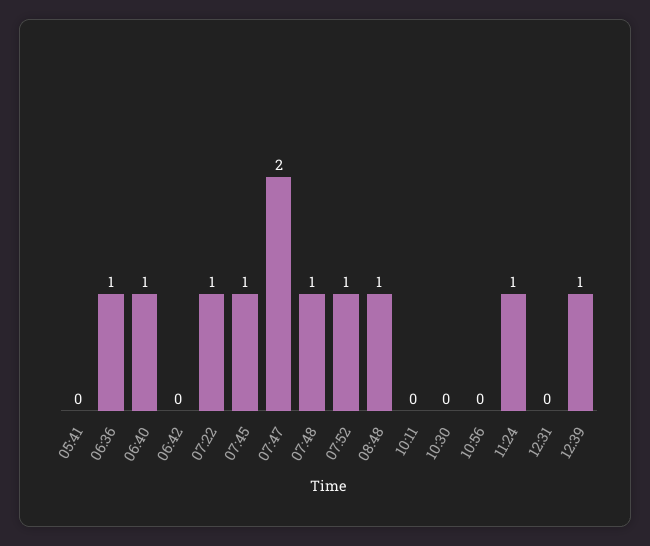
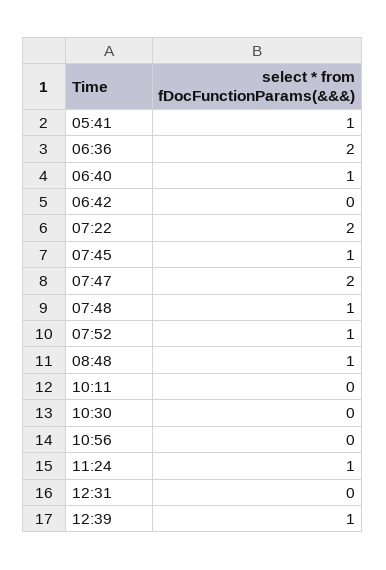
  {
-   "05:41": 0,
+   "05:41": 1,
-   "06:36": 1,
+   "06:36": 2,
    "06:40": 1,
    "06:42": 0,
-   "07:22": 1,
+   "07:22": 2,
    "07:45": 1,
    "07:47": 2,
    "07:48": 1,
    "07:52": 1,
    "08:48": 1,
    "10:11": 0,
    "10:30": 0,
    "10:56": 0,
    "11:24": 1,
    "12:31": 0,
    "12:39": 1
  }

